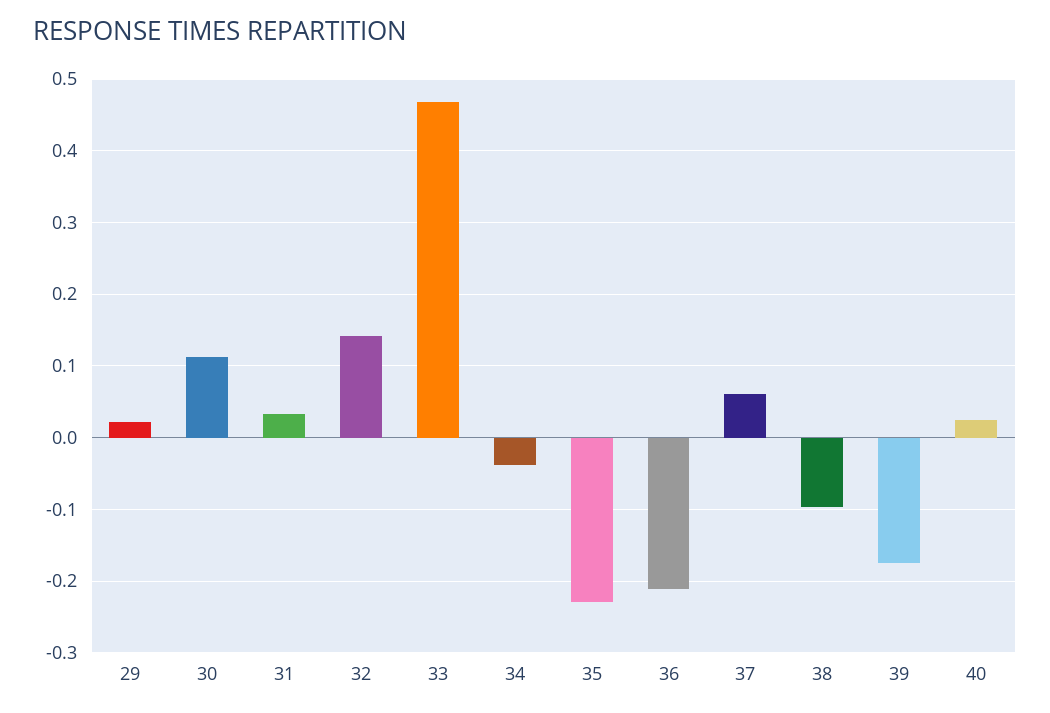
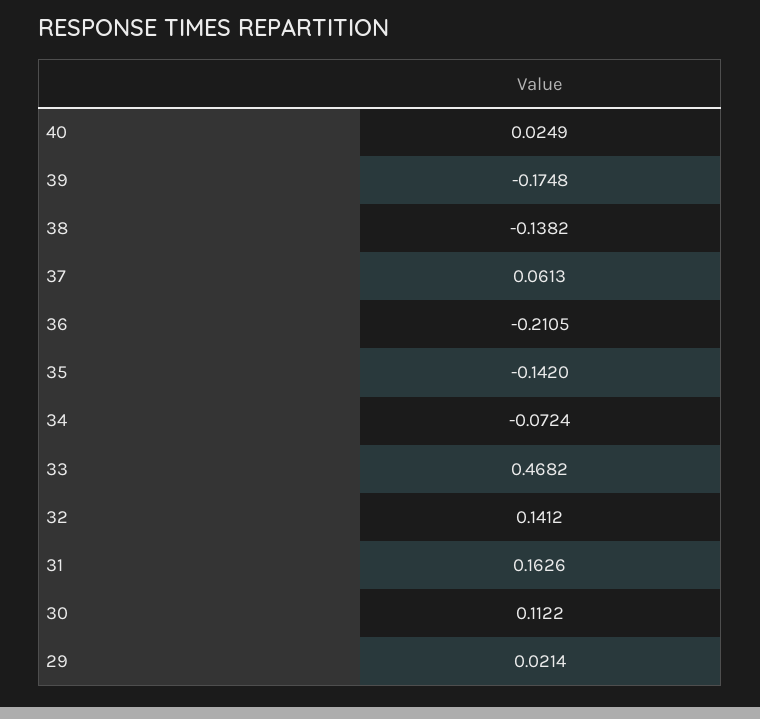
  {
    "29": 0.0214,
    "30": 0.1122,
-   "31": 0.03,
+   "31": 0.1626,
    "32": 0.1412,
    "33": 0.4682,
-   "34": -0.04,
+   "34": -0.0724,
-   "35": -0.23,
+   "35": -0.142,
    "36": -0.2105,
    "37": 0.0613,
-   "38": -0.1,
+   "38": -0.1382,
    "39": -0.1748,
    "40": 0.0249
  }

